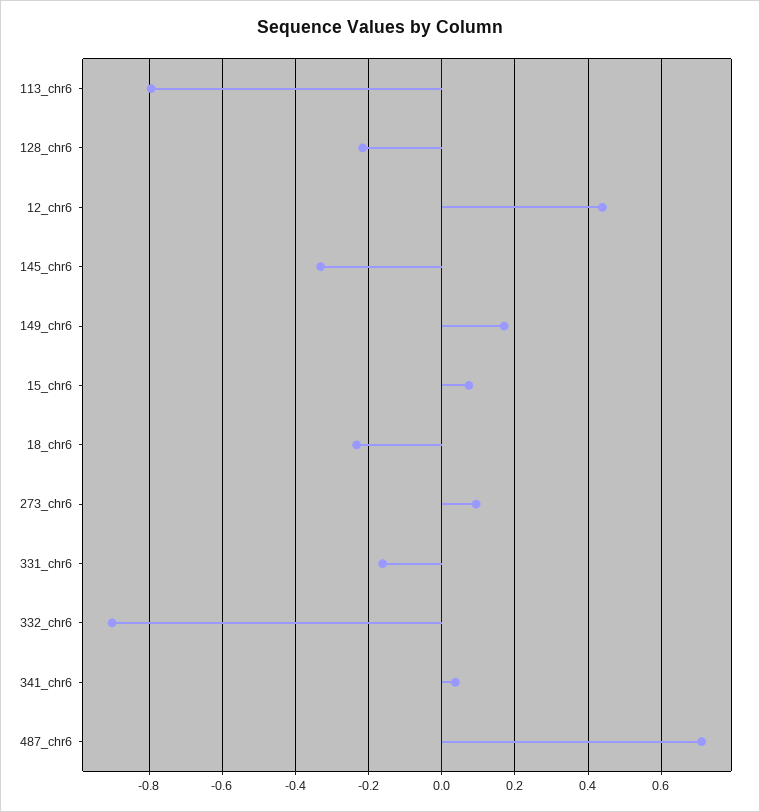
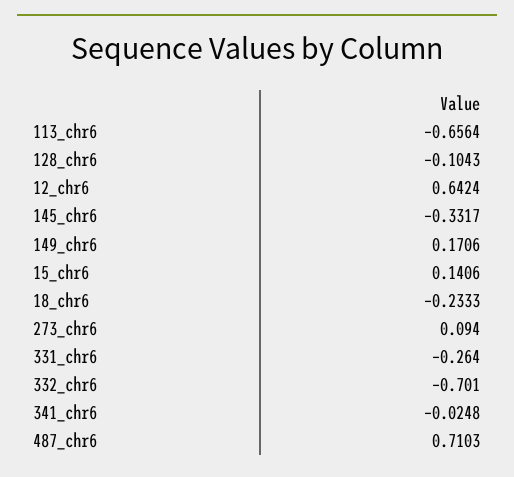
  {
-   "113_chr6": -0.8,
+   "113_chr6": -0.6564,
-   "128_chr6": -0.22,
+   "128_chr6": -0.1043,
-   "12_chr6": 0.44,
+   "12_chr6": 0.6424,
    "145_chr6": -0.3317,
    "149_chr6": 0.1706,
-   "15_chr6": 0.08,
+   "15_chr6": 0.1406,
    "18_chr6": -0.2333,
    "273_chr6": 0.094,
-   "331_chr6": -0.16,
+   "331_chr6": -0.264,
-   "332_chr6": -0.9,
+   "332_chr6": -0.701,
-   "341_chr6": 0.04,
+   "341_chr6": -0.0248,
    "487_chr6": 0.7103
  }

